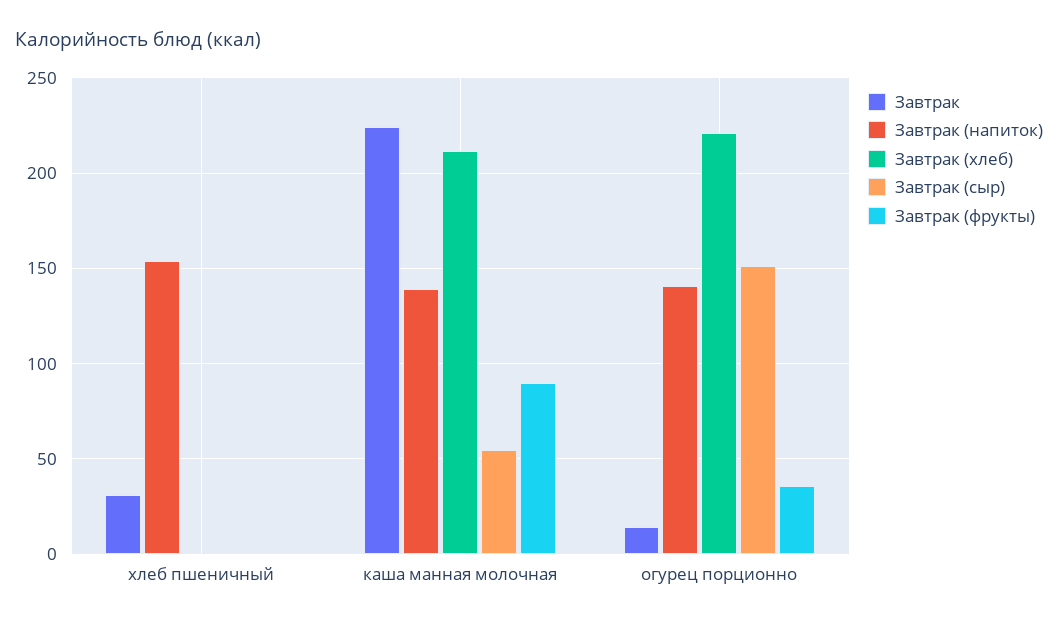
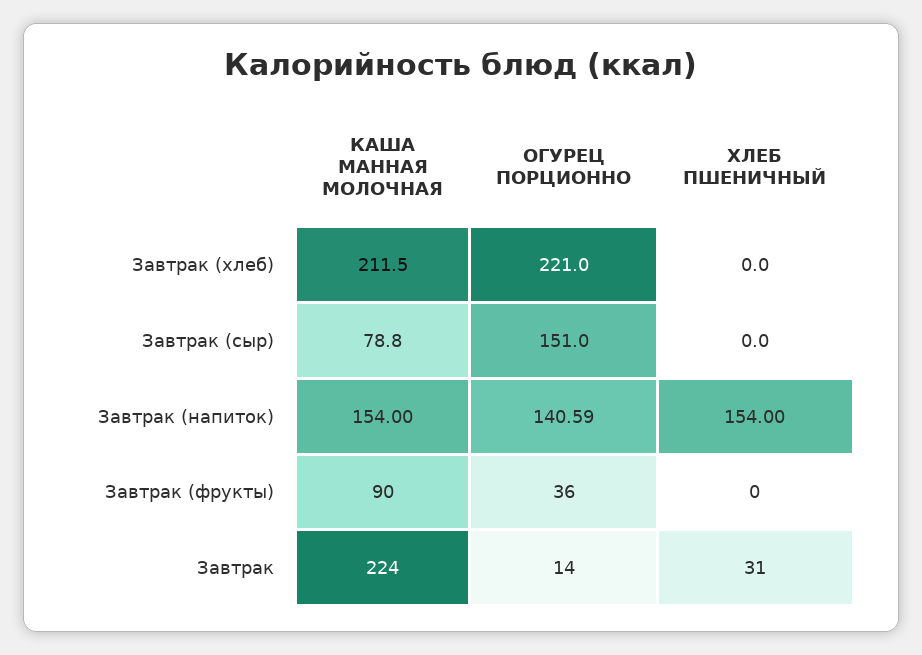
  {
    "Завтрак": {
      "хлеб пшеничный": 31,
      "каша манная молочная": 224,
      "огурец порционно": 14
    },
    "Завтрак (напиток)": {
      "хлеб пшеничный": 154,
-     "каша манная молочная": 140,
+     "каша манная молочная": 154,
      "огурец порционно": 140.59
    },
    "Завтрак (хлеб)": {
      "хлеб пшеничный": 0,
      "каша манная молочная": 211.5,
      "огурец порционно": 221
    },
    "Завтрак (сыр)": {
      "хлеб пшеничный": 0,
-     "каша манная молочная": 55,
+     "каша манная молочная": 78.8,
      "огурец порционно": 151
    },
    "Завтрак (фрукты)": {
      "хлеб пшеничный": 0,
      "каша манная молочная": 90,
      "огурец порционно": 36
    }
  }

